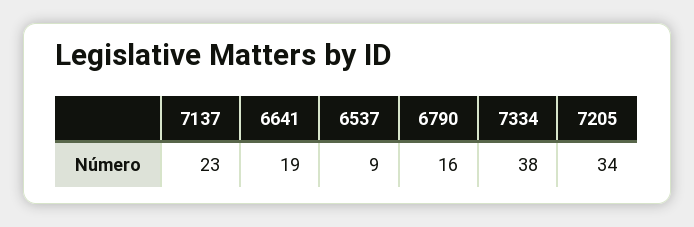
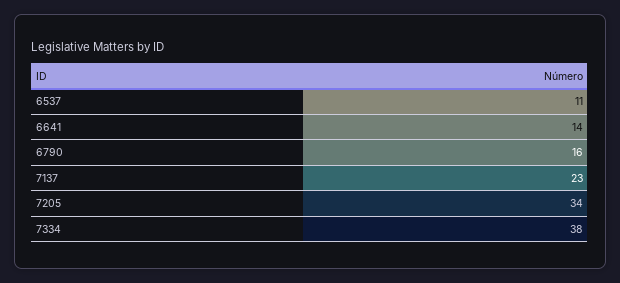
  {
    "7137": 23,
-   "6641": 19,
+   "6641": 14,
-   "6537": 9,
+   "6537": 11,
    "6790": 16,
    "7334": 38,
    "7205": 34
  }

